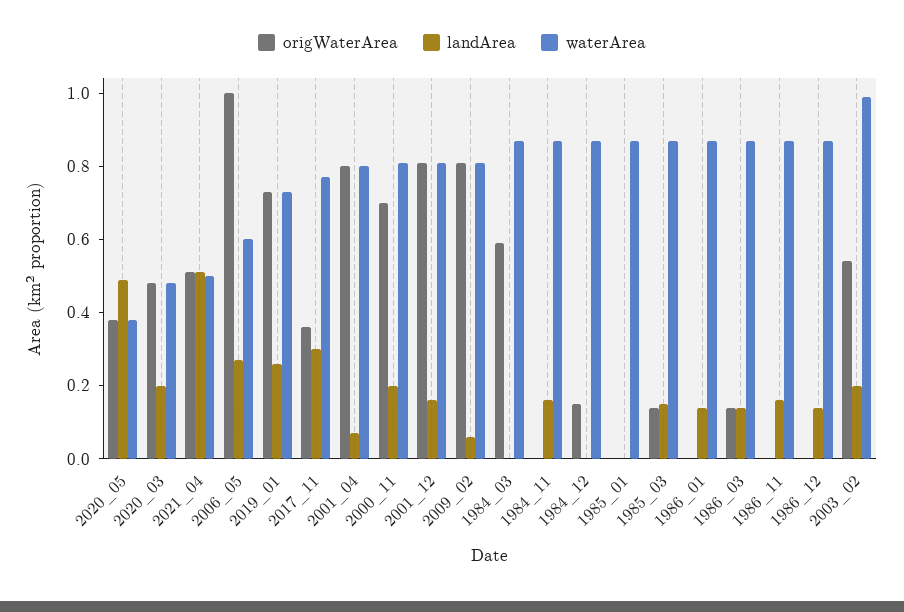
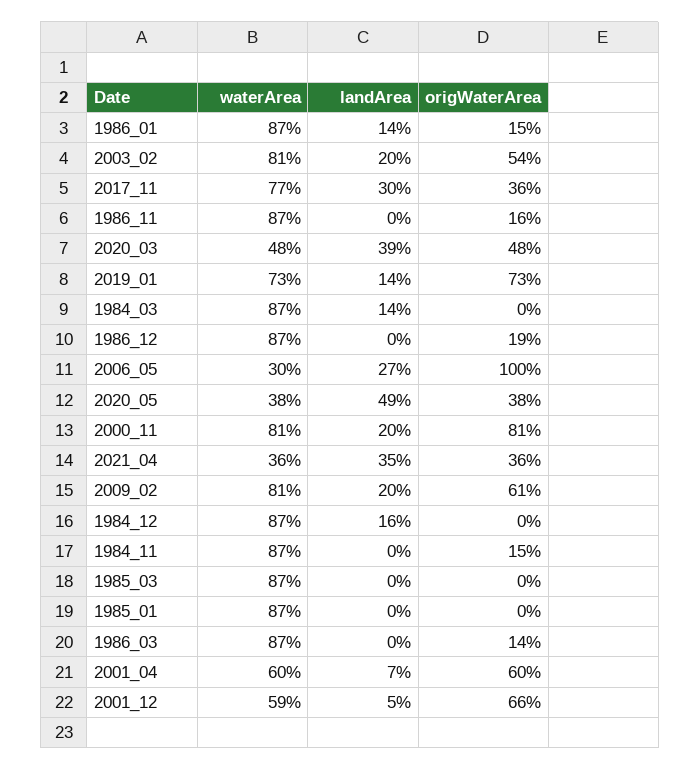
  {
    "origWaterArea": {
      "2020_05": 0.38,
      "2020_03": 0.48,
-     "2021_04": 0.5,
+     "2021_04": 0.36,
      "2006_05": 1,
      "2019_01": 0.73,
      "2017_11": 0.36,
-     "2001_04": 0.8,
+     "2001_04": 0.6,
-     "2000_11": 0.7,
+     "2000_11": 0.81,
-     "2001_12": 0.8,
+     "2001_12": 0.66,
-     "2009_02": 0.8,
+     "2009_02": 0.61,
-     "1984_03": 0.6,
+     "1984_03": 0,
-     "1984_11": 0,
+     "1984_11": 0.15,
-     "1984_12": 0.15,
+     "1984_12": 0,
      "1985_01": 0,
-     "1985_03": 0.15,
+     "1985_03": 0,
-     "1986_01": 0,
+     "1986_01": 0.15,
      "1986_03": 0.14,
-     "1986_11": 0,
+     "1986_11": 0.16,
-     "1986_12": 0,
+     "1986_12": 0.19,
      "2003_02": 0.54
    },
    "landArea": {
      "2020_05": 0.49,
-     "2020_03": 0.2,
+     "2020_03": 0.39,
-     "2021_04": 0.5,
+     "2021_04": 0.35,
      "2006_05": 0.27,
-     "2019_01": 0.25,
+     "2019_01": 0.14,
      "2017_11": 0.3,
      "2001_04": 0.07,
      "2000_11": 0.2,
-     "2001_12": 0.15,
+     "2001_12": 0.05,
-     "2009_02": 0.05,
+     "2009_02": 0.2,
-     "1984_03": 0,
+     "1984_03": 0.14,
-     "1984_11": 0.15,
+     "1984_11": 0,
-     "1984_12": 0,
+     "1984_12": 0.16,
      "1985_01": 0,
-     "1985_03": 0.15,
+     "1985_03": 0,
      "1986_01": 0.14,
-     "1986_03": 0.15,
+     "1986_03": 0,
-     "1986_11": 0.15,
+     "1986_11": 0,
-     "1986_12": 0.15,
+     "1986_12": 0,
      "2003_02": 0.2
    },
    "waterArea": {
      "2020_05": 0.38,
      "2020_03": 0.48,
-     "2021_04": 0.5,
+     "2021_04": 0.36,
-     "2006_05": 0.6,
+     "2006_05": 0.3,
      "2019_01": 0.73,
      "2017_11": 0.77,
-     "2001_04": 0.8,
+     "2001_04": 0.6,
      "2000_11": 0.81,
-     "2001_12": 0.8,
+     "2001_12": 0.59,
      "2009_02": 0.81,
      "1984_03": 0.87,
      "1984_11": 0.87,
      "1984_12": 0.87,
      "1985_01": 0.87,
      "1985_03": 0.87,
      "1986_01": 0.87,
      "1986_03": 0.87,
      "1986_11": 0.87,
      "1986_12": 0.87,
-     "2003_02": 1
+     "2003_02": 0.81
    }
  }

